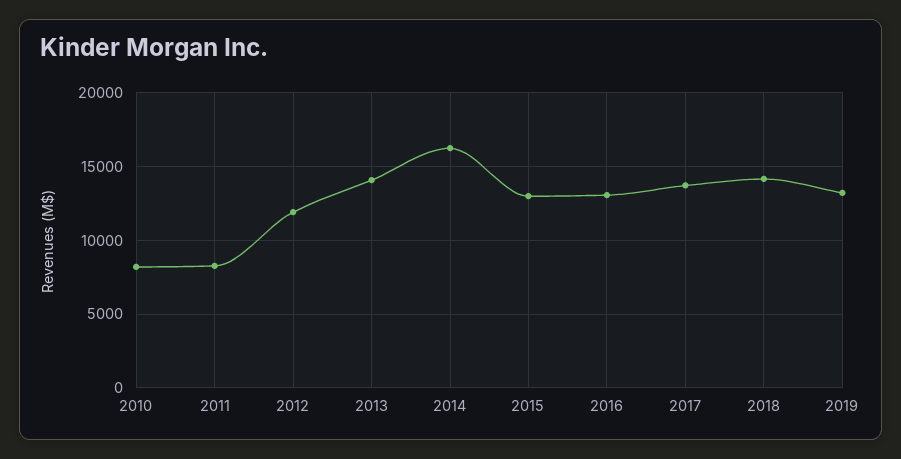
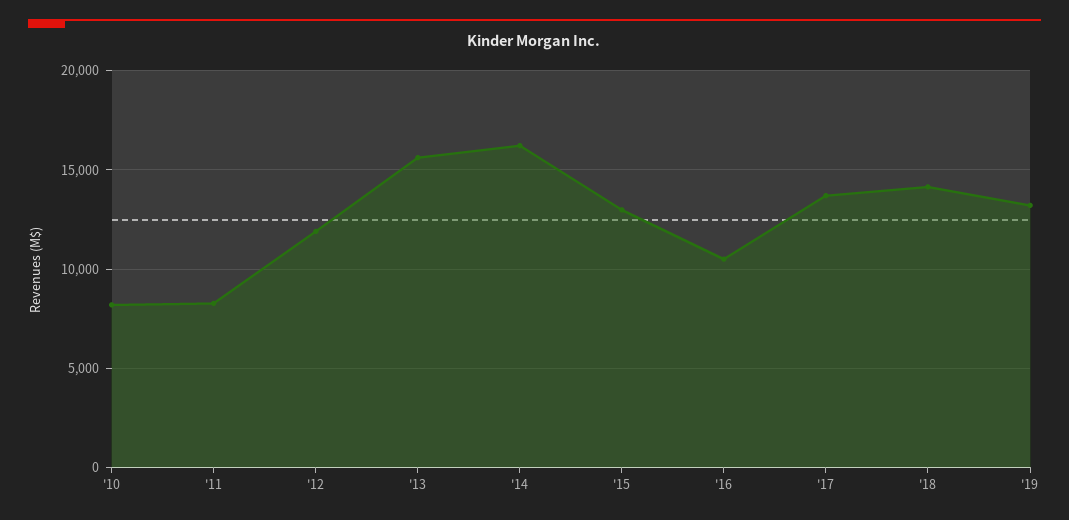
  {
    "2010": 8000,
    "2011": 8500,
    "2012": 12000,
-   "2013": 14000,
+   "2013": 15500,
    "2014": 16000,
    "2015": 13000,
-   "2016": 13000,
+   "2016": 10500,
    "2017": 13500,
    "2018": 14000,
    "2019": 13000
  }

